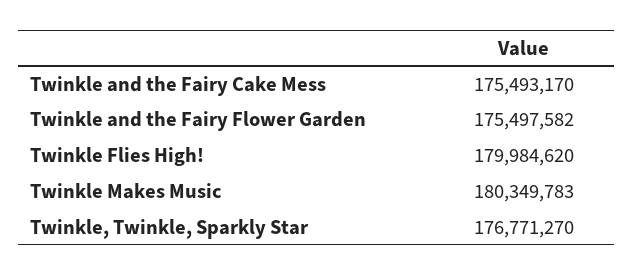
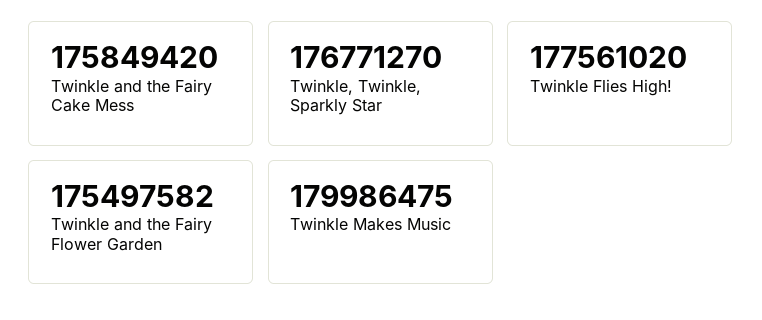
  {
-   "Twinkle and the Fairy Cake Mess": 175493170,
+   "Twinkle and the Fairy Cake Mess": 175849420,
    "Twinkle and the Fairy Flower Garden": 175497582,
-   "Twinkle Flies High!": 179984620,
+   "Twinkle Flies High!": 177561020,
-   "Twinkle Makes Music": 180349783,
+   "Twinkle Makes Music": 179986475,
    "Twinkle, Twinkle, Sparkly Star": 176771270
  }

